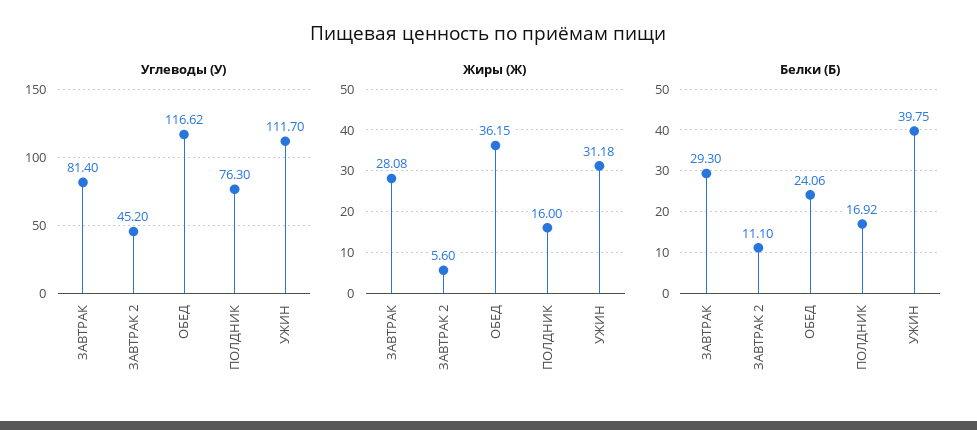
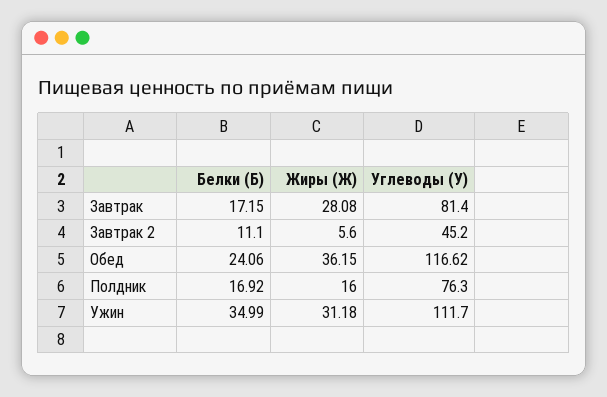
  {
    "Углеводы (У)": {
      "ЗАВТРАК": 81.4,
      "ЗАВТРАК 2": 45.2,
      "ОБЕД": 116.62,
      "ПОЛДНИК": 76.3,
      "УЖИН": 111.7
    },
    "Жиры (Ж)": {
      "ЗАВТРАК": 28.08,
      "ЗАВТРАК 2": 5.6,
      "ОБЕД": 36.15,
      "ПОЛДНИК": 16,
      "УЖИН": 31.18
    },
    "Белки (Б)": {
-     "ЗАВТРАК": 29.3,
+     "ЗАВТРАК": 17.15,
      "ЗАВТРАК 2": 11.1,
      "ОБЕД": 24.06,
      "ПОЛДНИК": 16.92,
-     "УЖИН": 39.75
+     "УЖИН": 34.99
    }
  }

